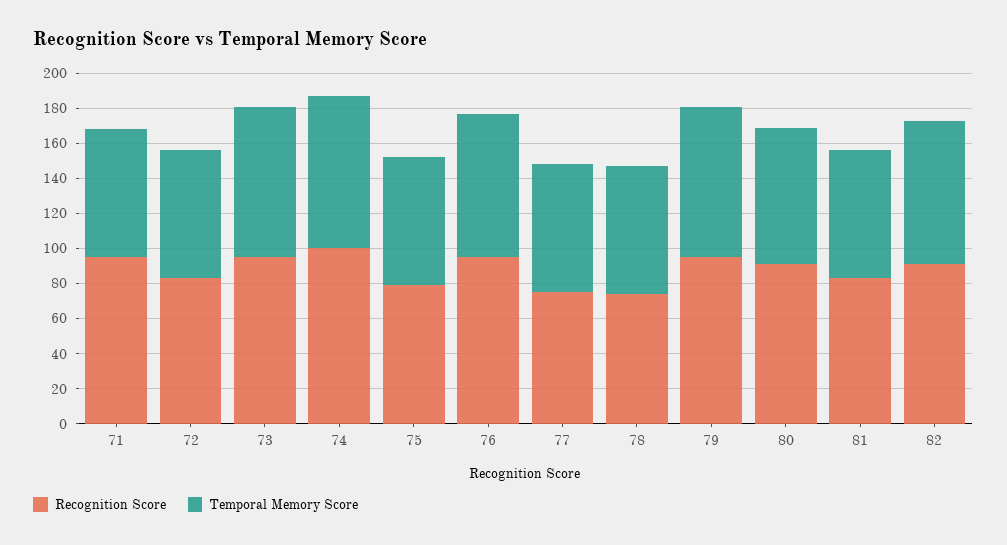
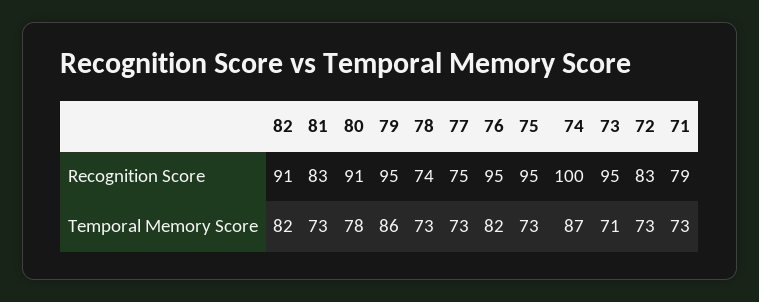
  {
    "Recognition Score": {
-     "71": 95,
+     "71": 79,
      "72": 83,
      "73": 95,
      "74": 100,
-     "75": 80,
+     "75": 95,
      "76": 95,
      "77": 75,
      "78": 74,
      "79": 95,
      "80": 91,
      "81": 83,
      "82": 91
    },
    "Temporal Memory Score": {
      "71": 73,
      "72": 73,
-     "73": 85,
+     "73": 71,
      "74": 87,
      "75": 73,
      "76": 82,
      "77": 73,
      "78": 73,
      "79": 86,
      "80": 78,
      "81": 73,
      "82": 82
    }
  }

